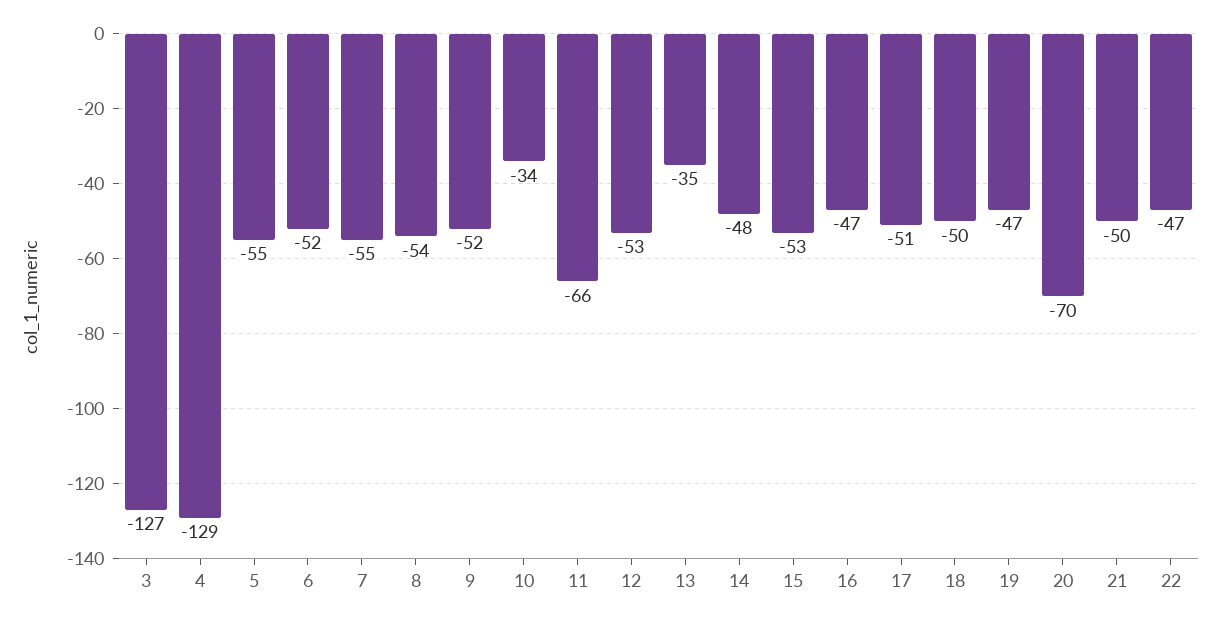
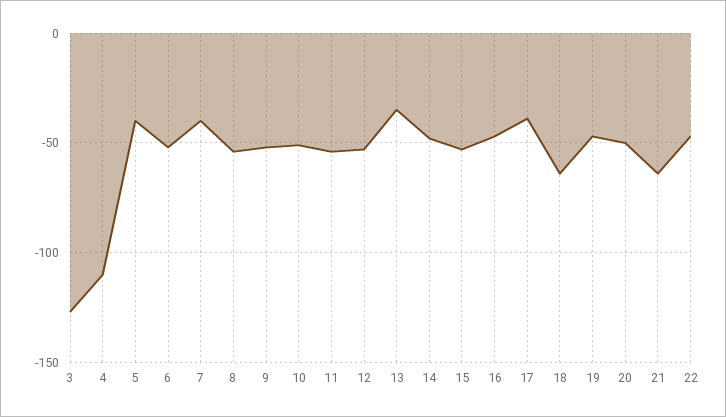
  {
    "3": -127,
-   "4": -129,
+   "4": -110,
-   "5": -55,
+   "5": -40,
    "6": -52,
-   "7": -55,
+   "7": -40,
    "8": -54,
    "9": -52,
-   "10": -34,
+   "10": -50,
-   "11": -66,
+   "11": -55,
    "12": -53,
    "13": -35,
    "14": -48,
    "15": -53,
    "16": -47,
-   "17": -51,
+   "17": -40,
-   "18": -50,
+   "18": -65,
    "19": -47,
-   "20": -70,
+   "20": -50,
-   "21": -50,
+   "21": -65,
    "22": -47
  }

